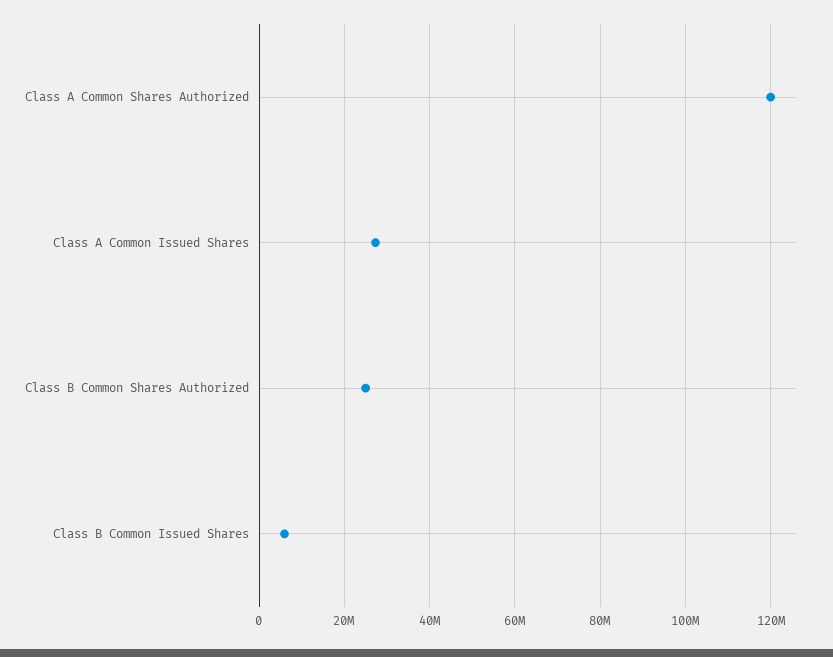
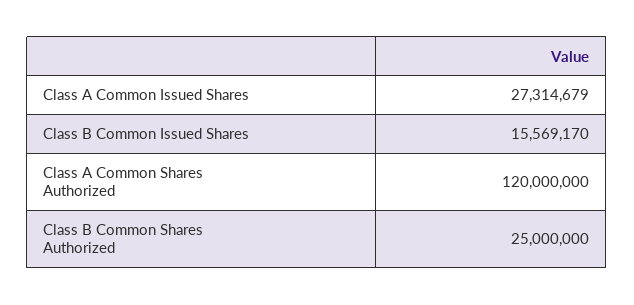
  {
    "Class A Common Shares Authorized": 120000000,
    "Class A Common Issued Shares": 27314679,
    "Class B Common Shares Authorized": 25000000,
-   "Class B Common Issued Shares": 6000000
+   "Class B Common Issued Shares": 15569170
  }

